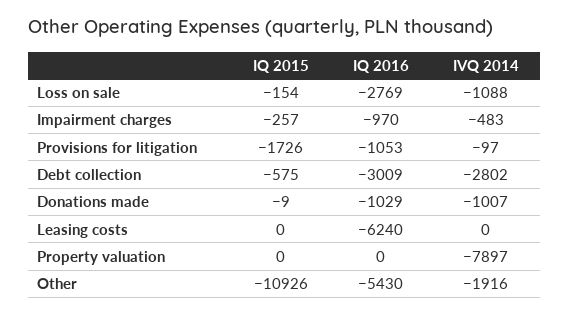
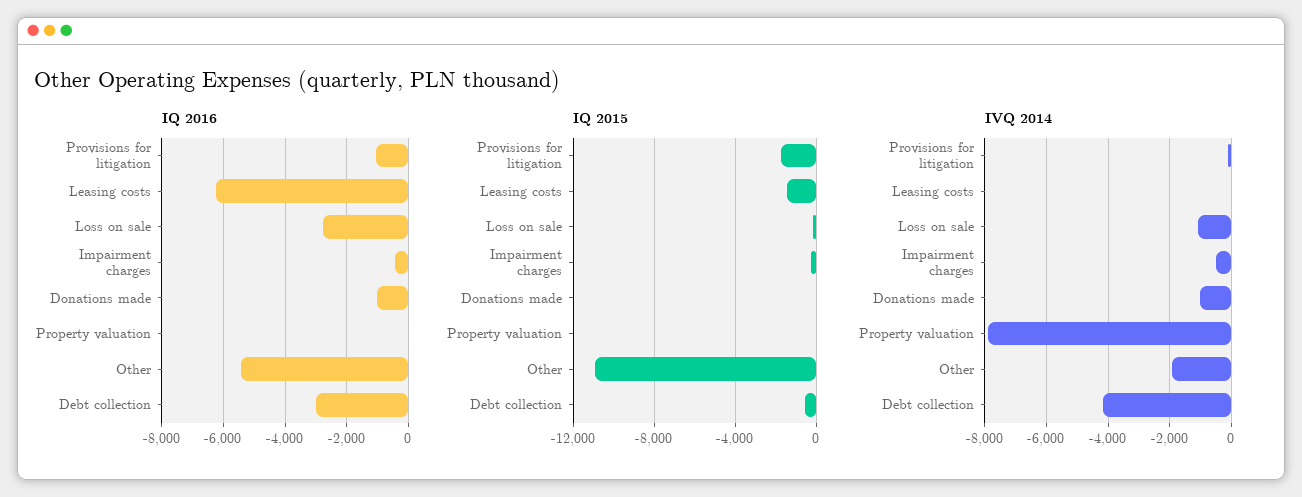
  {
    "IQ 2015": {
      "Loss on sale": -154,
      "Impairment charges": -257,
      "Provisions for litigation": -1726,
      "Debt collection": -575,
      "Donations made": -9,
-     "Leasing costs": 0,
+     "Leasing costs": -1500,
      "Property valuation": 0,
      "Other": -10926
    },
    "IQ 2016": {
      "Loss on sale": -2769,
-     "Impairment charges": -970,
+     "Impairment charges": -400,
      "Provisions for litigation": -1053,
      "Debt collection": -3009,
      "Donations made": -1029,
      "Leasing costs": -6240,
      "Property valuation": 0,
      "Other": -5430
    },
    "IVQ 2014": {
      "Loss on sale": -1088,
      "Impairment charges": -483,
      "Provisions for litigation": -97,
-     "Debt collection": -2802,
+     "Debt collection": -4200,
      "Donations made": -1007,
      "Leasing costs": 0,
      "Property valuation": -7897,
      "Other": -1916
    }
  }

